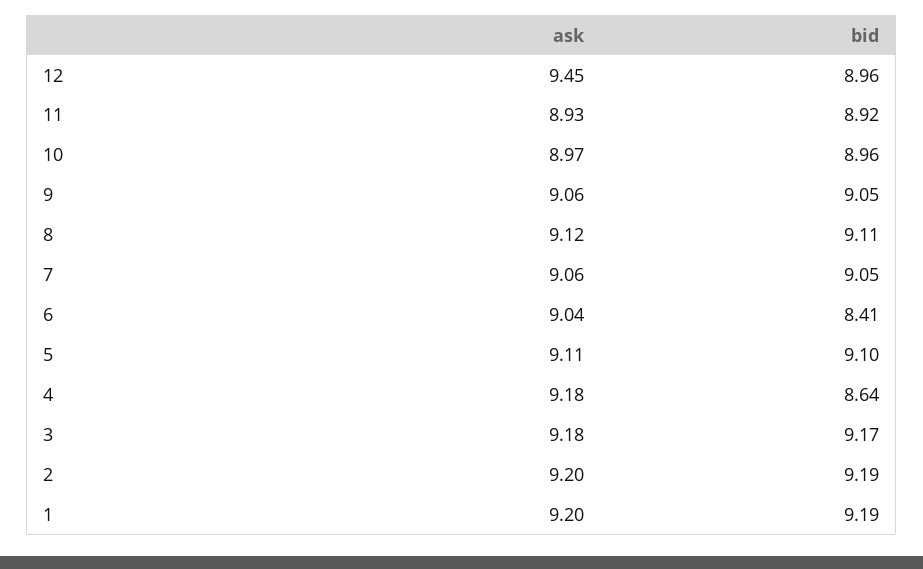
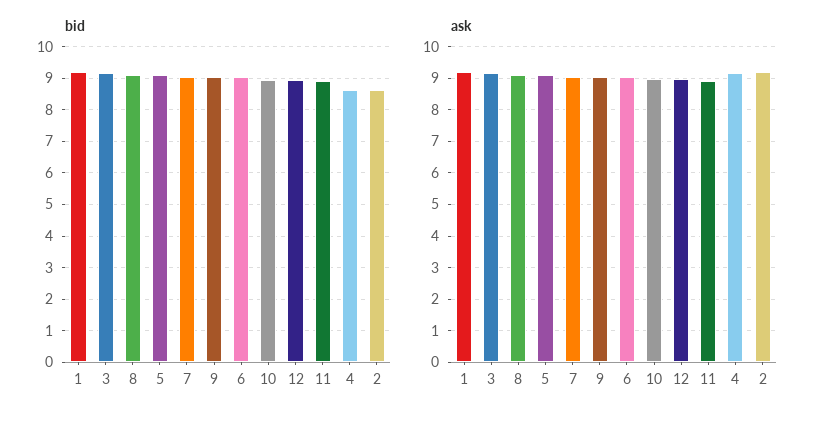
  {
    "ask": {
-     "12": 9.45,
+     "12": 9,
      "11": 8.93,
      "10": 8.97,
      "9": 9.06,
      "8": 9.12,
      "7": 9.06,
      "6": 9.04,
      "5": 9.11,
      "4": 9.18,
      "3": 9.18,
      "2": 9.2,
      "1": 9.2
    },
    "bid": {
      "12": 8.96,
      "11": 8.92,
      "10": 8.96,
      "9": 9.05,
      "8": 9.11,
      "7": 9.05,
-     "6": 8.41,
+     "6": 9,
      "5": 9.1,
      "4": 8.64,
      "3": 9.17,
-     "2": 9.19,
+     "2": 8.6,
      "1": 9.19
    }
  }

